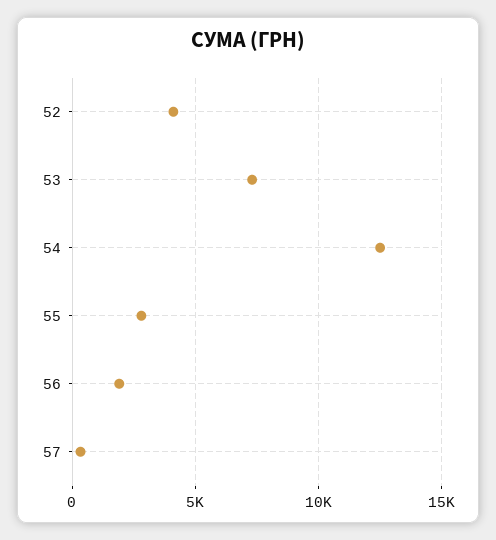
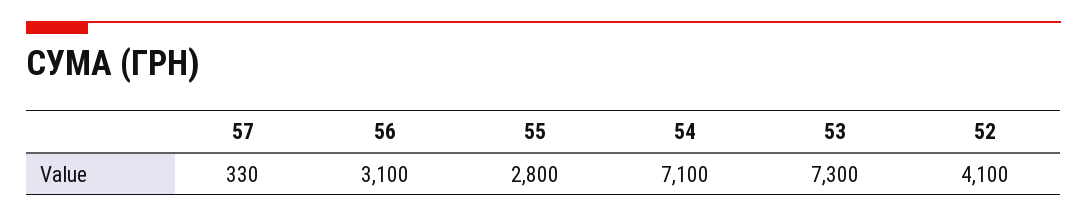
  {
    "52": 4100,
    "53": 7300,
-   "54": 12500,
+   "54": 7100,
    "55": 2800,
-   "56": 2000,
+   "56": 3100,
    "57": 330
  }

